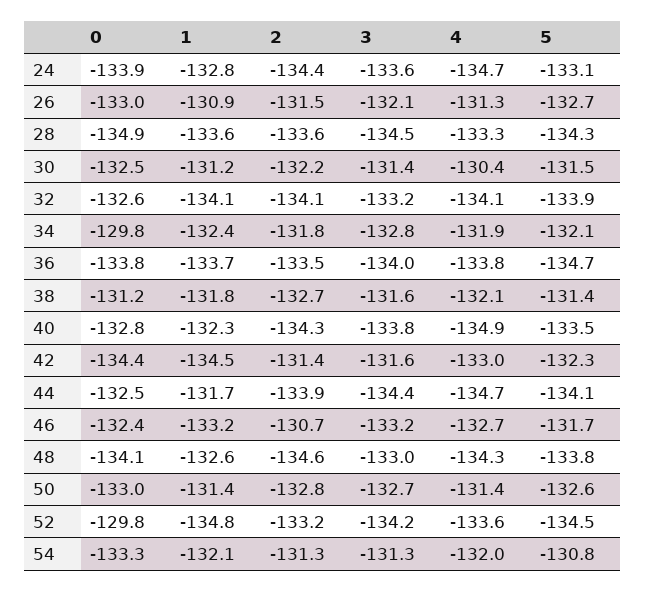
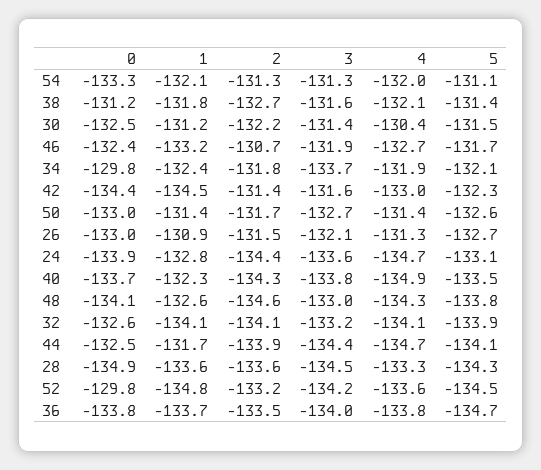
  {
    "0": {
      "24": -133.9,
      "26": -133,
      "28": -134.9,
      "30": -132.5,
      "32": -132.6,
      "34": -129.8,
      "36": -133.8,
      "38": -131.2,
-     "40": -132.8,
+     "40": -133.7,
      "42": -134.4,
      "44": -132.5,
      "46": -132.4,
      "48": -134.1,
      "50": -133,
      "52": -129.8,
      "54": -133.3
    },
    "1": {
      "24": -132.8,
      "26": -130.9,
      "28": -133.6,
      "30": -131.2,
      "32": -134.1,
      "34": -132.4,
      "36": -133.7,
      "38": -131.8,
      "40": -132.3,
      "42": -134.5,
      "44": -131.7,
      "46": -133.2,
      "48": -132.6,
      "50": -131.4,
      "52": -134.8,
      "54": -132.1
    },
    "2": {
      "24": -134.4,
      "26": -131.5,
      "28": -133.6,
      "30": -132.2,
      "32": -134.1,
      "34": -131.8,
      "36": -133.5,
      "38": -132.7,
      "40": -134.3,
      "42": -131.4,
      "44": -133.9,
      "46": -130.7,
      "48": -134.6,
-     "50": -132.8,
+     "50": -131.7,
      "52": -133.2,
      "54": -131.3
    },
    "3": {
      "24": -133.6,
      "26": -132.1,
      "28": -134.5,
      "30": -131.4,
      "32": -133.2,
-     "34": -132.8,
+     "34": -133.7,
      "36": -134,
      "38": -131.6,
      "40": -133.8,
      "42": -131.6,
      "44": -134.4,
-     "46": -133.2,
+     "46": -131.9,
      "48": -133,
      "50": -132.7,
      "52": -134.2,
      "54": -131.3
    },
    "4": {
      "24": -134.7,
      "26": -131.3,
      "28": -133.3,
      "30": -130.4,
      "32": -134.1,
      "34": -131.9,
      "36": -133.8,
      "38": -132.1,
      "40": -134.9,
      "42": -133,
      "44": -134.7,
      "46": -132.7,
      "48": -134.3,
      "50": -131.4,
      "52": -133.6,
      "54": -132
    },
    "5": {
      "24": -133.1,
      "26": -132.7,
      "28": -134.3,
      "30": -131.5,
      "32": -133.9,
      "34": -132.1,
      "36": -134.7,
      "38": -131.4,
      "40": -133.5,
      "42": -132.3,
      "44": -134.1,
      "46": -131.7,
      "48": -133.8,
      "50": -132.6,
      "52": -134.5,
-     "54": -130.8
+     "54": -131.1
    }
  }

